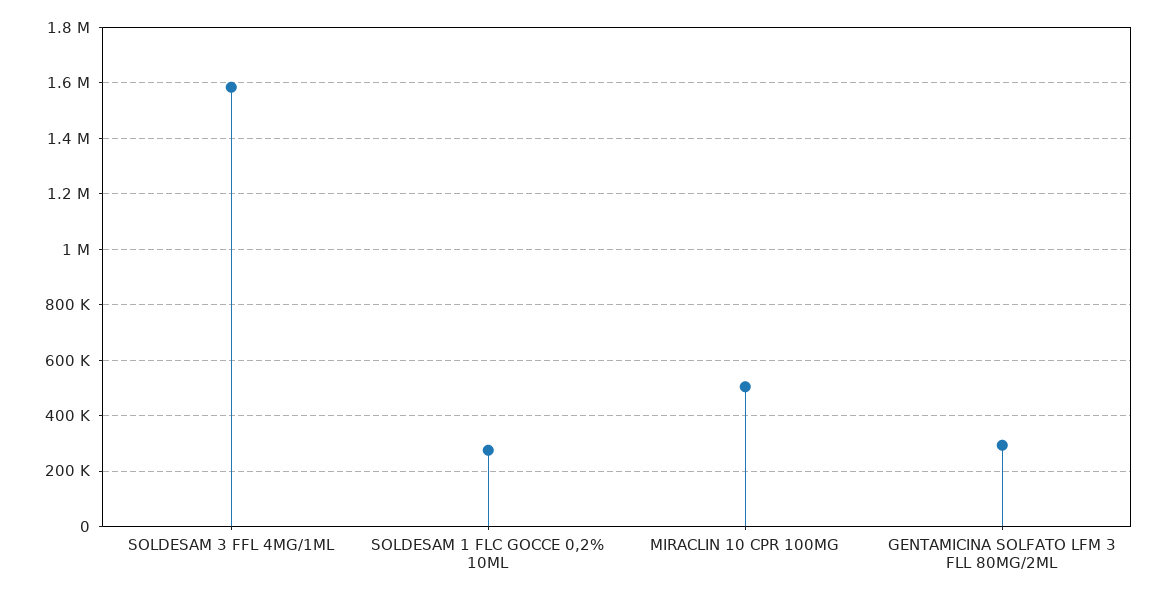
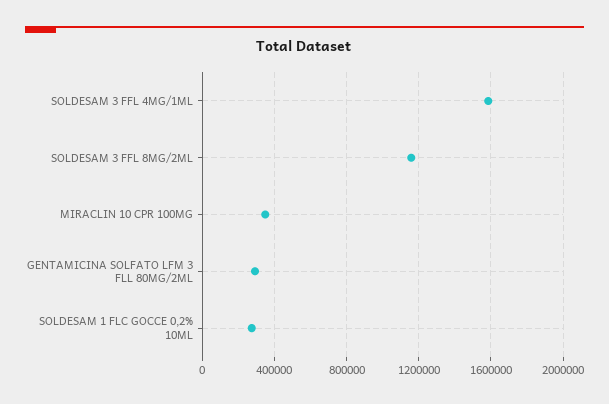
  {
    "SOLDESAM 3 FFL 4MG/1ML": 1575000,
    "SOLDESAM 1 FLC GOCCE 0,2% 10ML": 275000,
-   "MIRACLIN 10 CPR 100MG": 500000,
+   "MIRACLIN 10 CPR 100MG": 350000,
-   "GENTAMICINA SOLFATO LFM 3 FLL 80MG/2ML": 300000
+   "GENTAMICINA SOLFATO LFM 3 FLL 80MG/2ML": 300000,
+   "SOLDESAM 3 FFL 8MG/2ML": 1150000
  }

